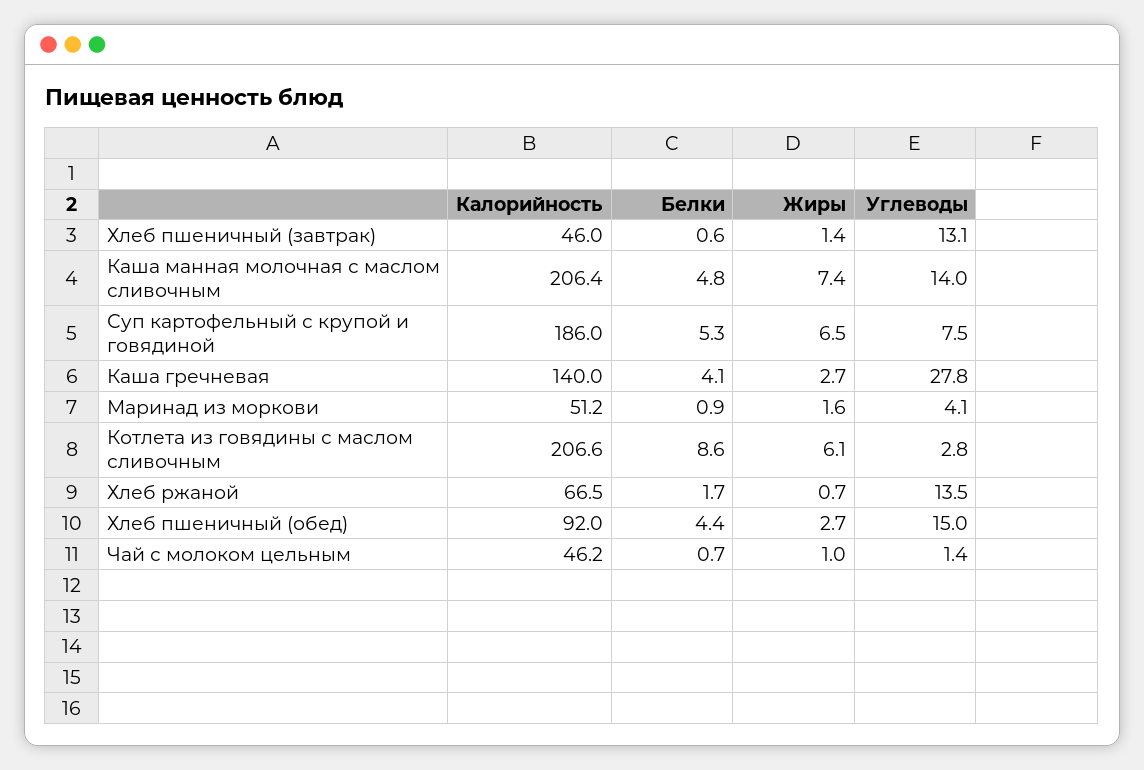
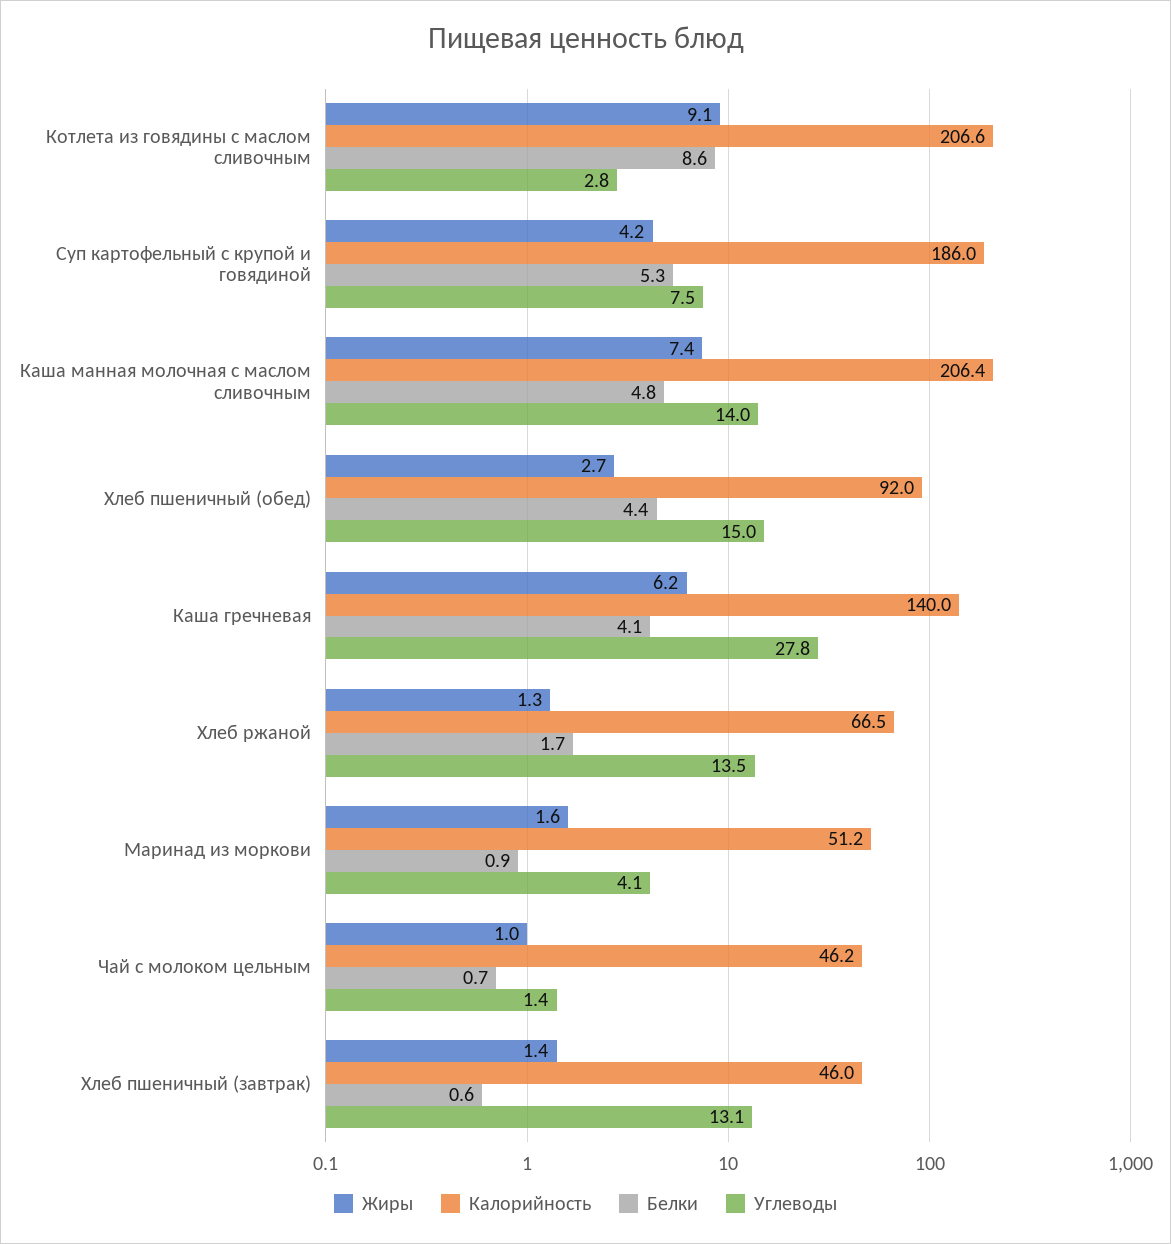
  {
    "Калорийность": {
      "Хлеб пшеничный (завтрак)": 46,
      "Каша манная молочная с маслом сливочным": 206.4,
      "Суп картофельный с крупой и говядиной": 186,
      "Каша гречневая": 140,
      "Маринад из моркови": 51.2,
      "Котлета из говядины с маслом сливочным": 206.6,
      "Хлеб ржаной": 66.5,
      "Хлеб пшеничный (обед)": 92,
      "Чай с молоком цельным": 46.2
    },
    "Белки": {
      "Хлеб пшеничный (завтрак)": 0.6,
      "Каша манная молочная с маслом сливочным": 4.8,
      "Суп картофельный с крупой и говядиной": 5.3,
      "Каша гречневая": 4.1,
      "Маринад из моркови": 0.9,
      "Котлета из говядины с маслом сливочным": 8.6,
      "Хлеб ржаной": 1.7,
      "Хлеб пшеничный (обед)": 4.4,
      "Чай с молоком цельным": 0.7
    },
    "Жиры": {
      "Хлеб пшеничный (завтрак)": 1.4,
      "Каша манная молочная с маслом сливочным": 7.4,
-     "Суп картофельный с крупой и говядиной": 6.5,
+     "Суп картофельный с крупой и говядиной": 4.2,
-     "Каша гречневая": 2.7,
+     "Каша гречневая": 6.2,
      "Маринад из моркови": 1.6,
-     "Котлета из говядины с маслом сливочным": 6.1,
+     "Котлета из говядины с маслом сливочным": 9.1,
-     "Хлеб ржаной": 0.7,
+     "Хлеб ржаной": 1.3,
      "Хлеб пшеничный (обед)": 2.7,
      "Чай с молоком цельным": 1
    },
    "Углеводы": {
      "Хлеб пшеничный (завтрак)": 13.1,
      "Каша манная молочная с маслом сливочным": 14,
      "Суп картофельный с крупой и говядиной": 7.5,
      "Каша гречневая": 27.8,
      "Маринад из моркови": 4.1,
      "Котлета из говядины с маслом сливочным": 2.8,
      "Хлеб ржаной": 13.5,
      "Хлеб пшеничный (обед)": 15,
      "Чай с молоком цельным": 1.4
    }
  }

